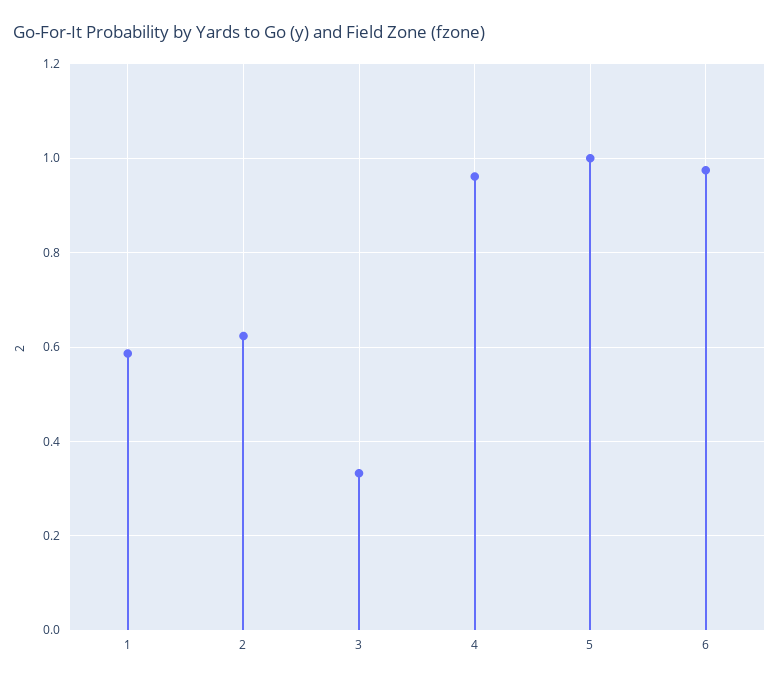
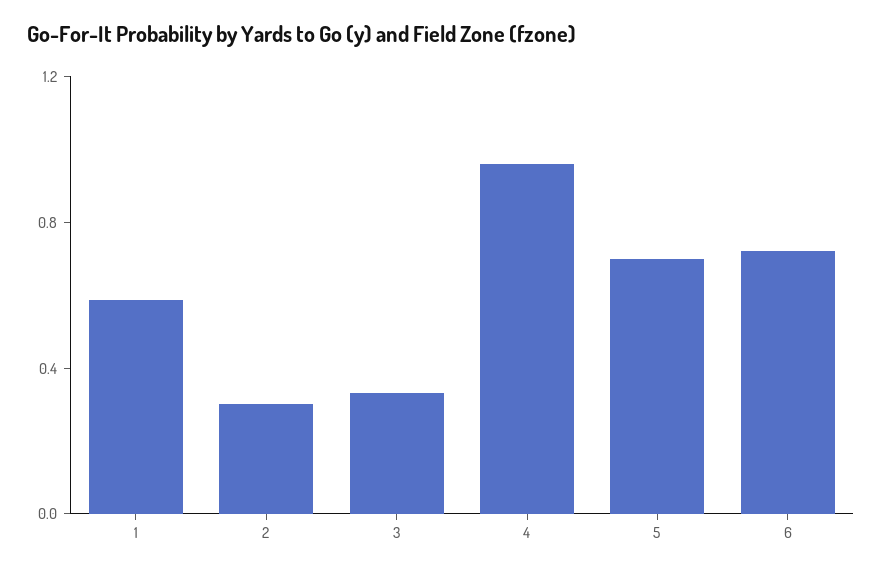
  {
    "1": 0.58,
-   "2": 0.62,
+   "2": 0.3,
    "3": 0.34,
    "4": 0.96,
-   "5": 1,
+   "5": 0.7,
-   "6": 0.98
+   "6": 0.7
  }

